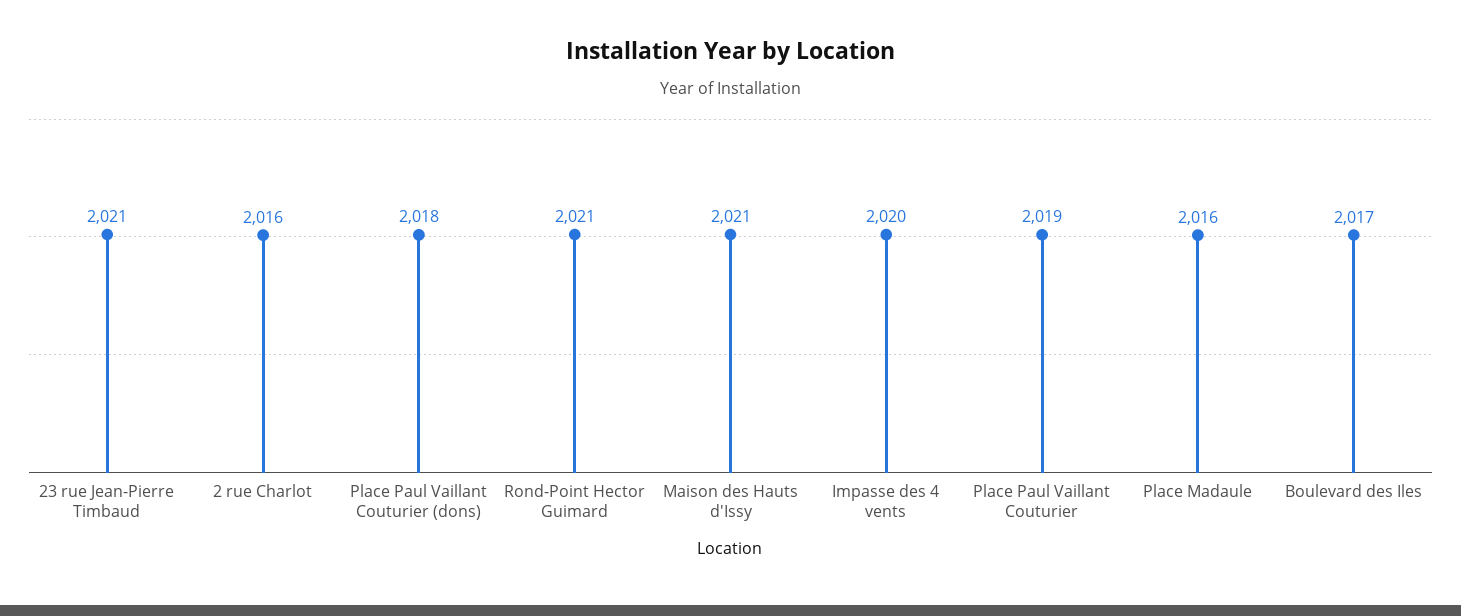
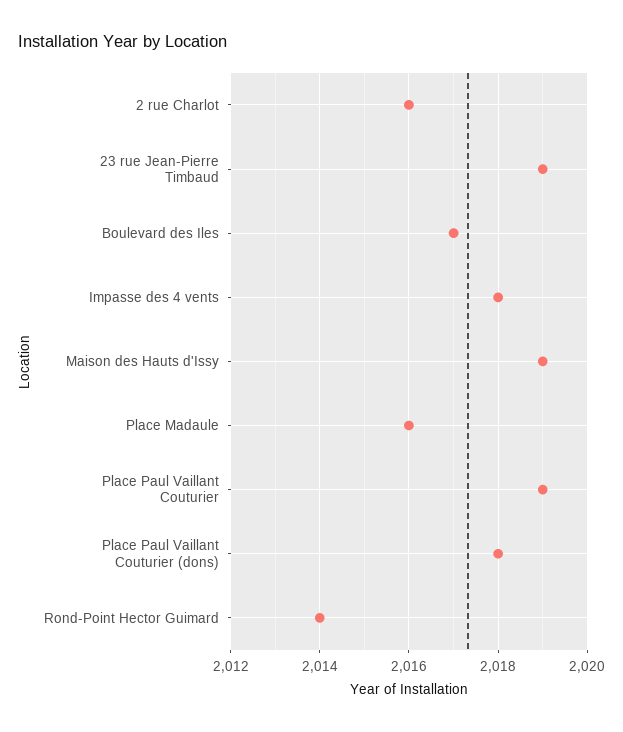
  {
-   "23 rue Jean-Pierre Timbaud": 2021,
+   "23 rue Jean-Pierre Timbaud": 2019,
    "2 rue Charlot": 2016,
    "Place Paul Vaillant Couturier (dons)": 2018,
-   "Rond-Point Hector Guimard": 2021,
+   "Rond-Point Hector Guimard": 2014,
-   "Maison des Hauts d'Issy": 2021,
+   "Maison des Hauts d'Issy": 2019,
-   "Impasse des 4 vents": 2020,
+   "Impasse des 4 vents": 2018,
    "Place Paul Vaillant Couturier": 2019,
    "Place Madaule": 2016,
    "Boulevard des Iles": 2017
  }

